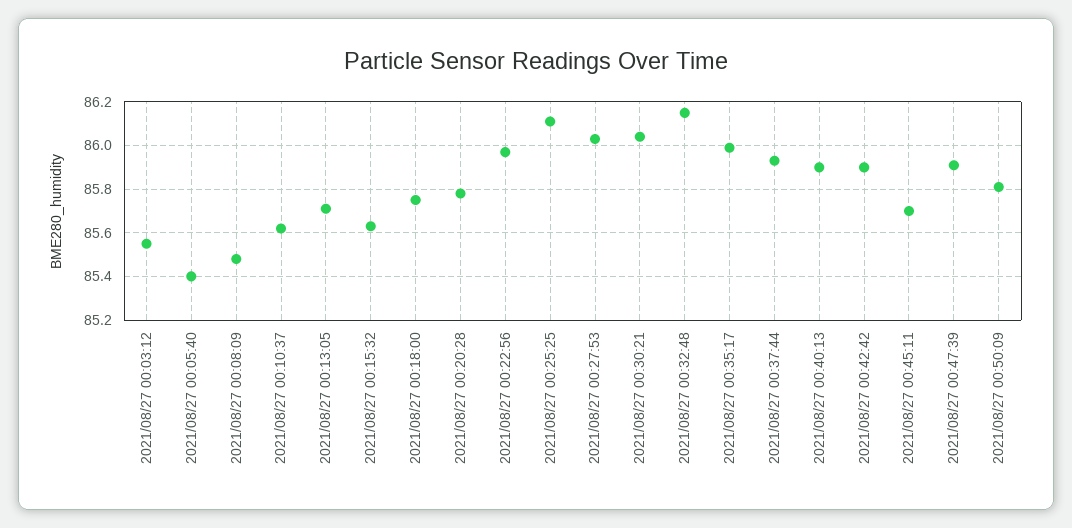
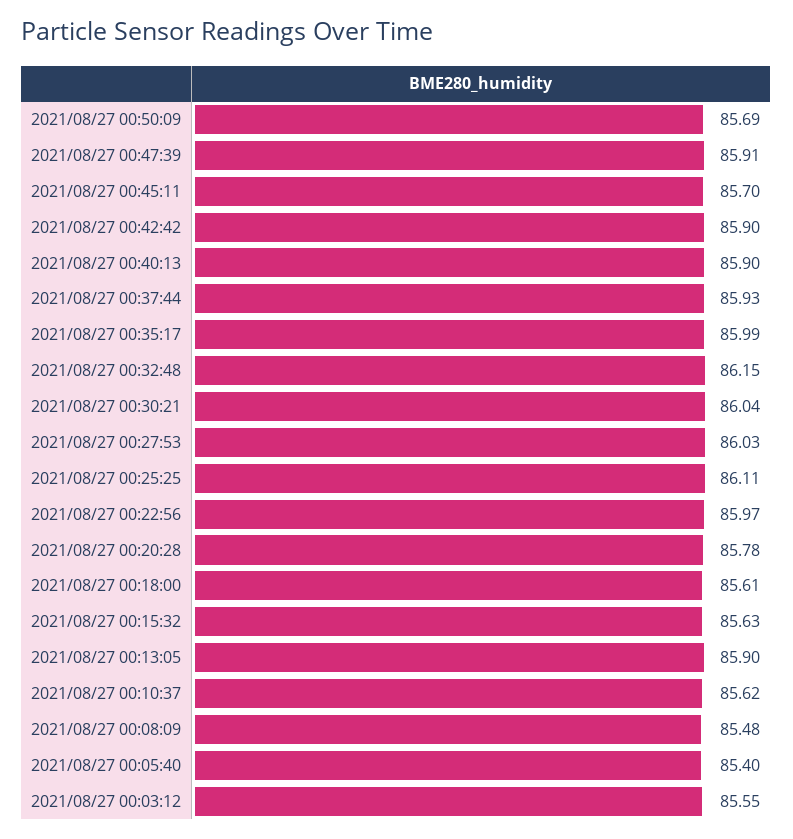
  {
    "2021/08/27 00:03:12": 85.55,
    "2021/08/27 00:05:40": 85.4,
    "2021/08/27 00:08:09": 85.48,
    "2021/08/27 00:10:37": 85.62,
-   "2021/08/27 00:13:05": 85.7,
+   "2021/08/27 00:13:05": 85.9,
    "2021/08/27 00:15:32": 85.63,
-   "2021/08/27 00:18:00": 85.75,
+   "2021/08/27 00:18:00": 85.61,
    "2021/08/27 00:20:28": 85.78,
    "2021/08/27 00:22:56": 85.97,
    "2021/08/27 00:25:25": 86.11,
    "2021/08/27 00:27:53": 86.03,
    "2021/08/27 00:30:21": 86.04,
    "2021/08/27 00:32:48": 86.15,
    "2021/08/27 00:35:17": 85.99,
    "2021/08/27 00:37:44": 85.93,
    "2021/08/27 00:40:13": 85.9,
    "2021/08/27 00:42:42": 85.9,
    "2021/08/27 00:45:11": 85.7,
    "2021/08/27 00:47:39": 85.91,
-   "2021/08/27 00:50:09": 85.8
+   "2021/08/27 00:50:09": 85.69
  }

